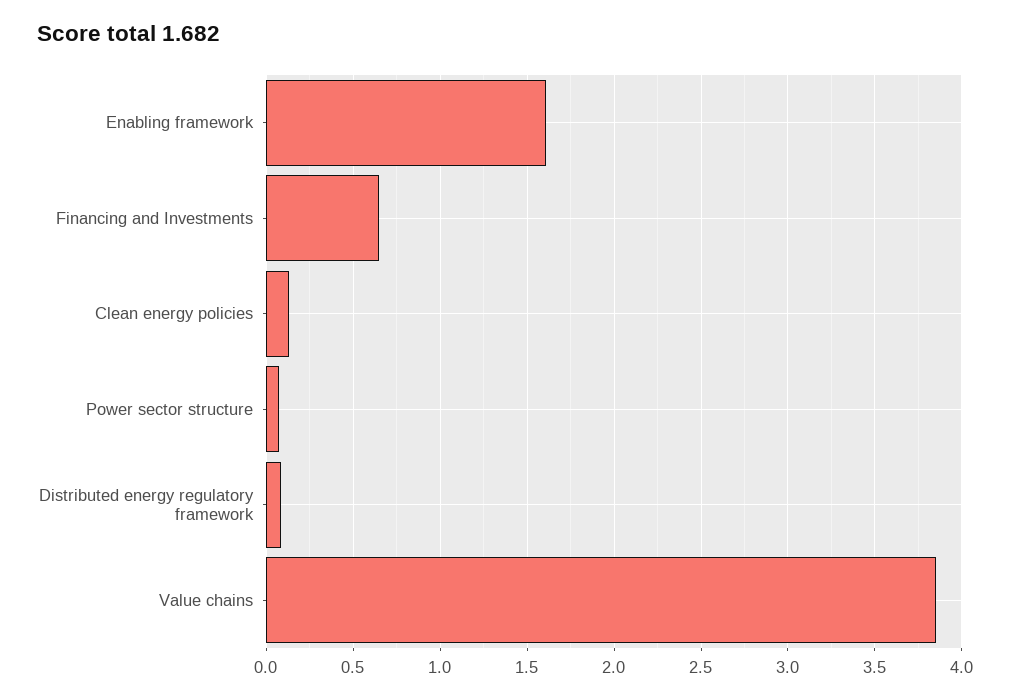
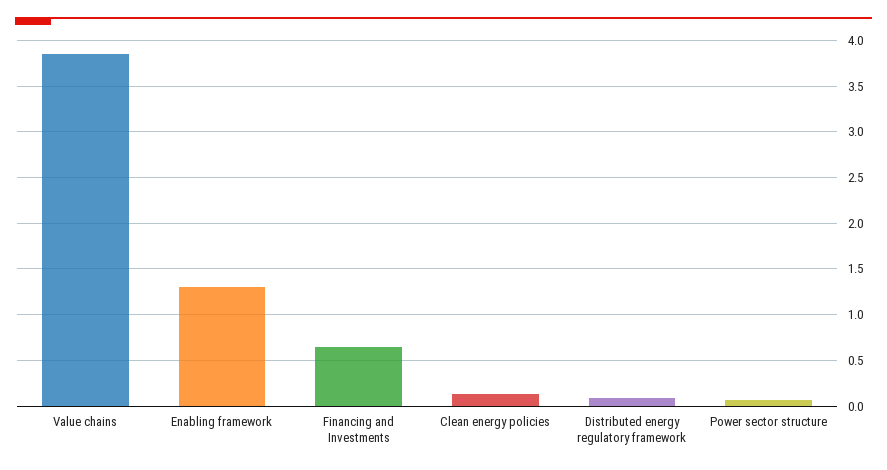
  {
-   "Enabling framework": 1.6,
+   "Enabling framework": 1.3,
    "Financing and Investments": 0.65,
    "Clean energy policies": 0.15,
    "Power sector structure": 0.05,
    "Distributed energy regulatory framework": 0.1,
    "Value chains": 3.85
  }

